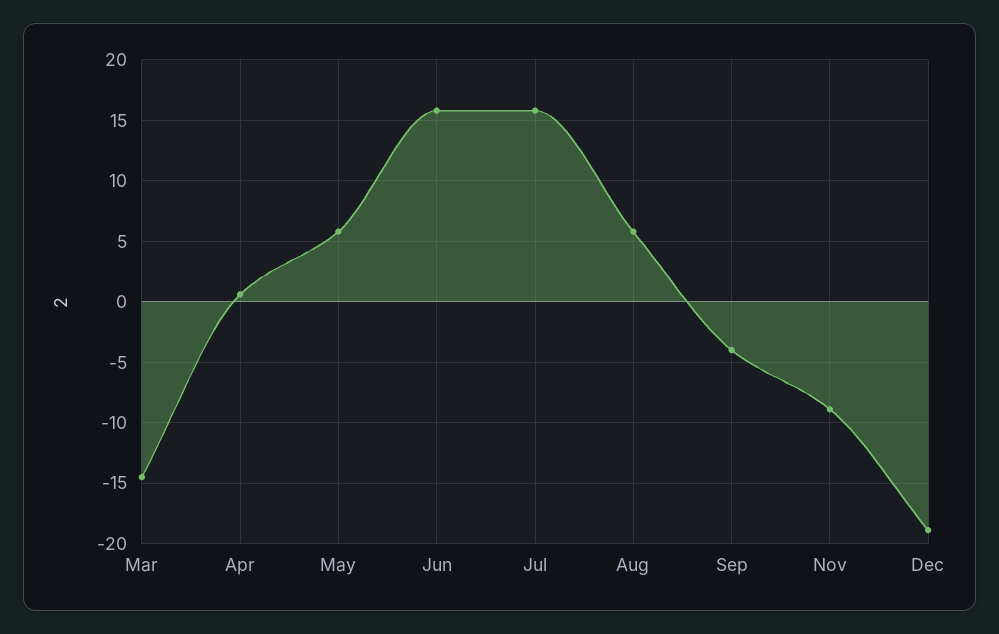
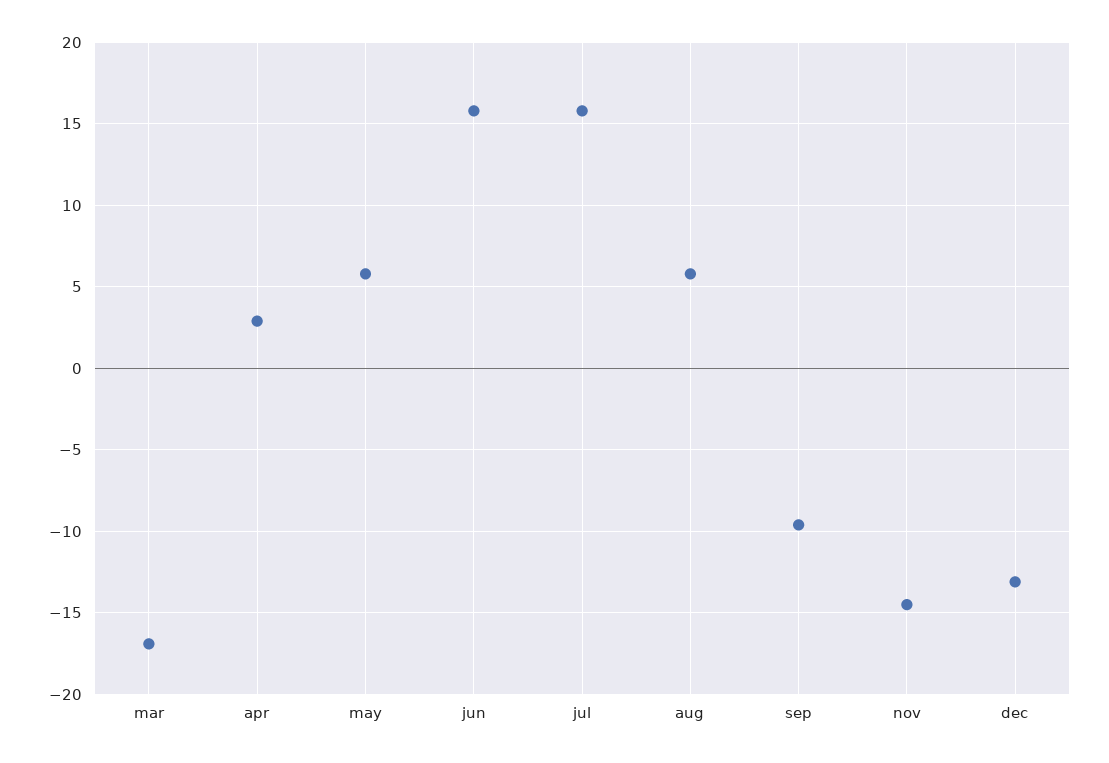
  {
-   "Mar": -14.5,
+   "Mar": -17,
-   "Apr": 0.5,
+   "Apr": 3,
    "May": 6,
    "Jun": 16,
    "Jul": 16,
    "Aug": 6,
-   "Sep": -4,
+   "Sep": -9.5,
-   "Nov": -9,
+   "Nov": -14.5,
-   "Dec": -19
+   "Dec": -13
  }

